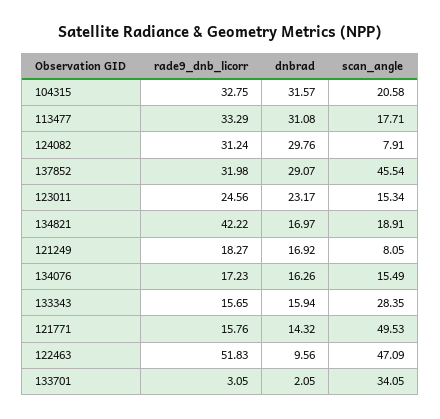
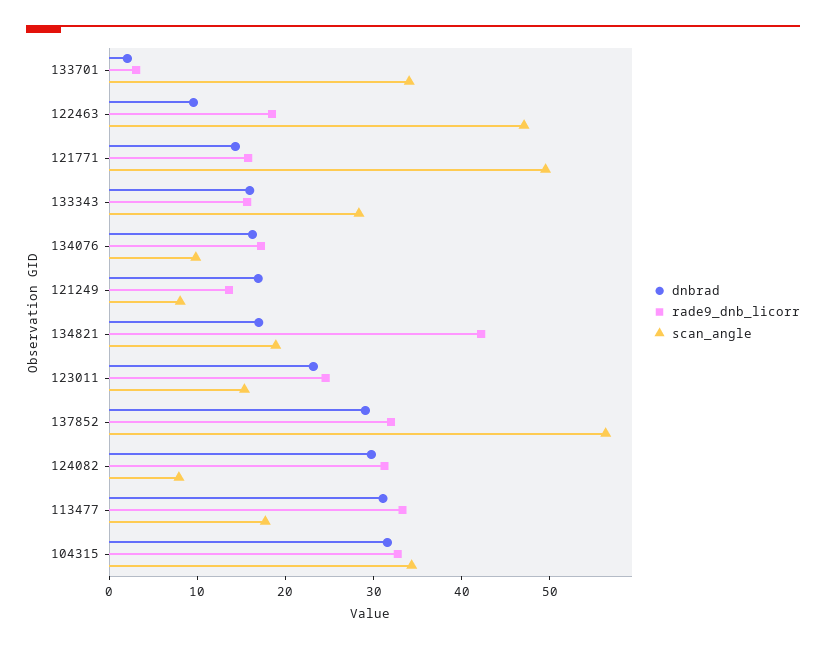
  {
    "rade9_dnb_licorr": {
      "104315": 32.75,
      "113477": 33.29,
      "124082": 31.24,
      "137852": 31.98,
      "123011": 24.56,
      "134821": 42.22,
-     "121249": 18.27,
+     "121249": 14,
      "134076": 17.23,
      "133343": 15.65,
      "121771": 15.76,
-     "122463": 51.83,
+     "122463": 18,
      "133701": 3.05
    },
    "dnbrad": {
      "104315": 31.57,
      "113477": 31.08,
      "124082": 29.76,
      "137852": 29.07,
      "123011": 23.17,
      "134821": 16.97,
      "121249": 16.92,
      "134076": 16.26,
      "133343": 15.94,
      "121771": 14.32,
      "122463": 9.56,
      "133701": 2.05
    },
    "scan_angle": {
-     "104315": 20.58,
+     "104315": 34,
      "113477": 17.71,
      "124082": 7.91,
-     "137852": 45.54,
+     "137852": 56,
      "123011": 15.34,
      "134821": 18.91,
      "121249": 8.05,
-     "134076": 15.49,
+     "134076": 10,
      "133343": 28.35,
      "121771": 49.53,
      "122463": 47.09,
      "133701": 34.05
    }
  }

